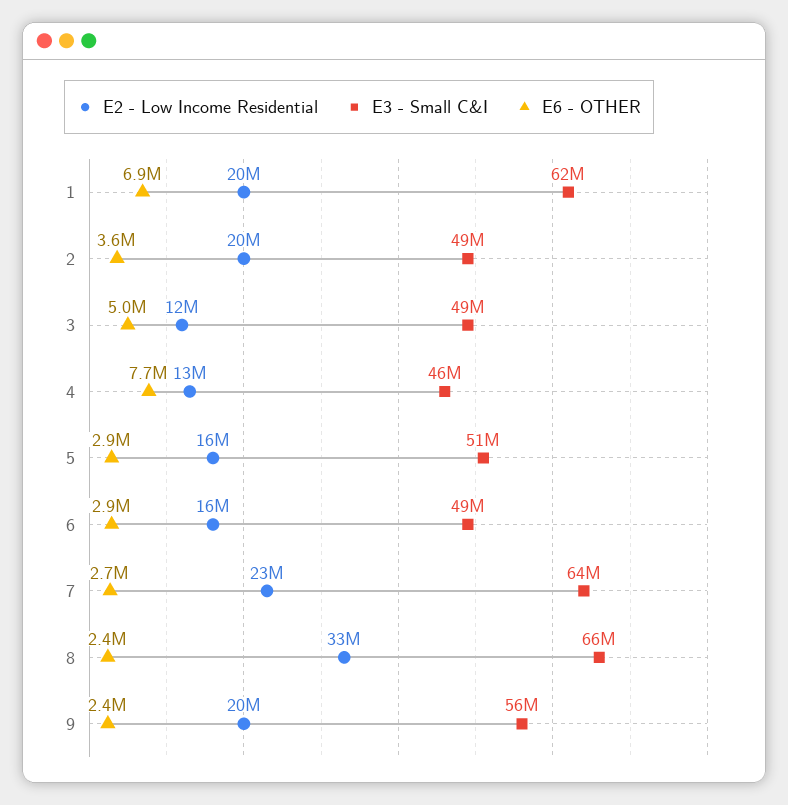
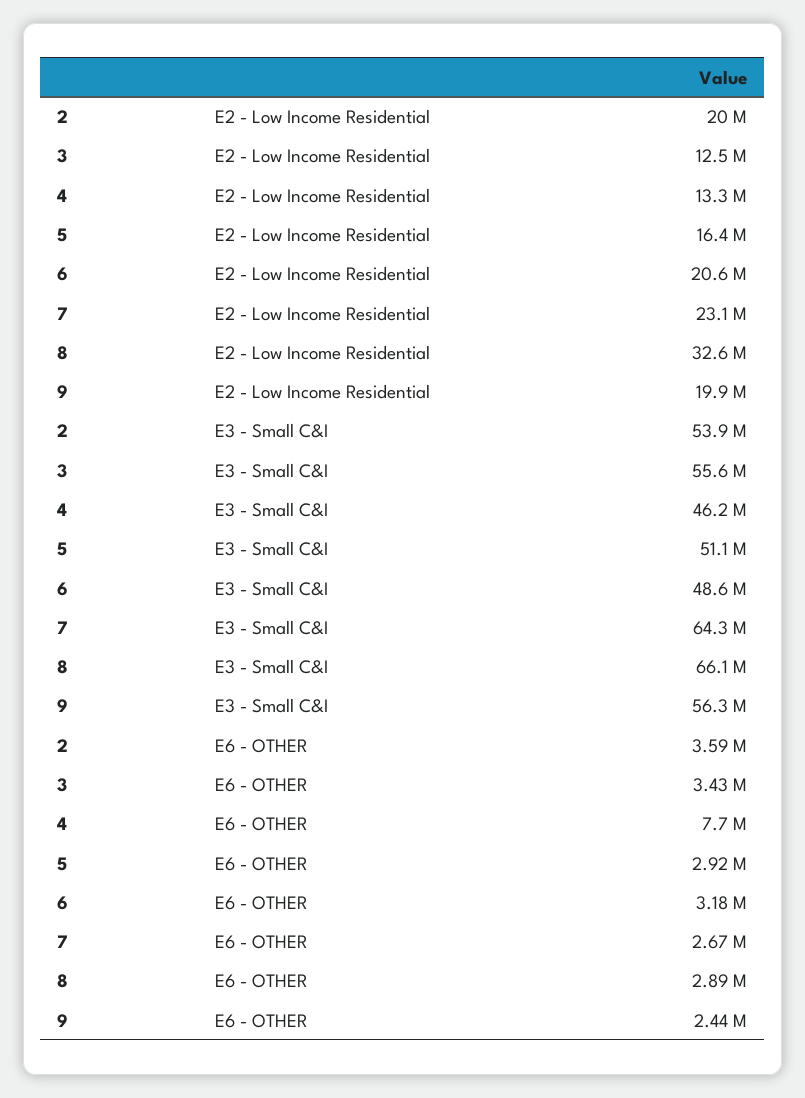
  {
    "E2 - Low Income Residential": {
-     "1": 20000000,
      "2": 20000000,
      "3": 12500000,
      "4": 13300000,
      "5": 16400000,
-     "6": 16000000,
+     "6": 20600000,
      "7": 23100000,
      "8": 32600000,
      "9": 19900000
    },
    "E3 - Small C&I": {
-     "1": 62000000,
-     "2": 49000000,
+     "2": 53900000,
-     "3": 49000000,
+     "3": 55600000,
      "4": 46200000,
      "5": 51100000,
      "6": 48600000,
      "7": 64300000,
      "8": 66100000,
      "9": 56300000
    },
    "E6 - OTHER": {
-     "1": 6900000,
      "2": 3590000,
-     "3": 5000000,
+     "3": 3430000,
      "4": 7700000,
      "5": 2920000,
-     "6": 2900000,
+     "6": 3180000,
      "7": 2670000,
-     "8": 2400000,
+     "8": 2890000,
      "9": 2440000
    }
  }

